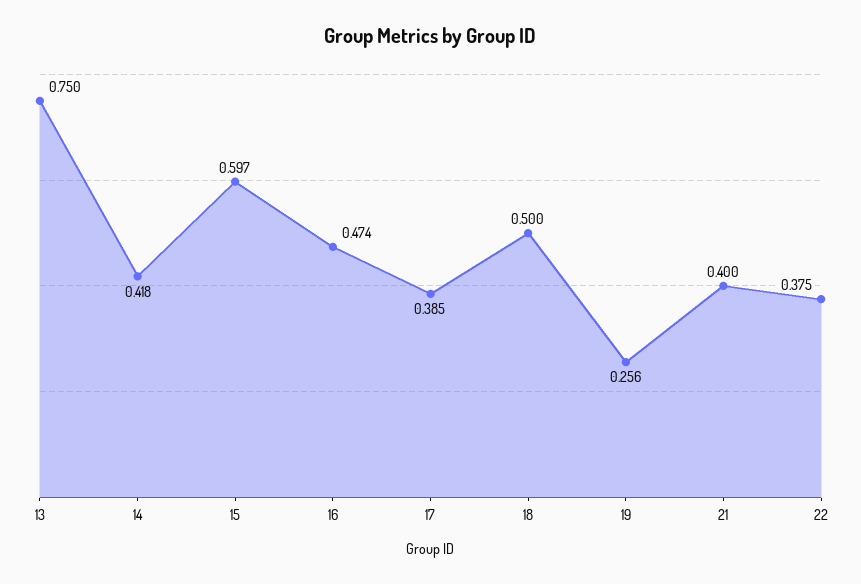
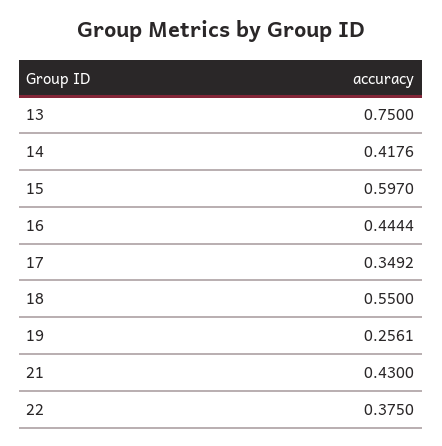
  {
    "13": 0.75,
    "14": 0.4176,
    "15": 0.597,
-   "16": 0.474,
+   "16": 0.4444,
-   "17": 0.385,
+   "17": 0.3492,
-   "18": 0.5,
+   "18": 0.55,
    "19": 0.2561,
-   "21": 0.4,
+   "21": 0.43,
    "22": 0.375
  }

